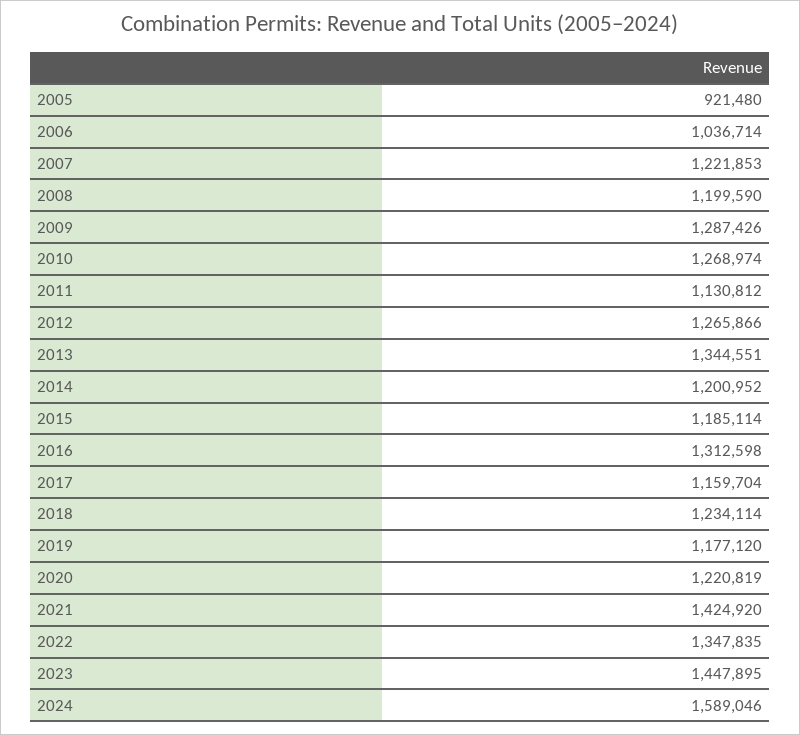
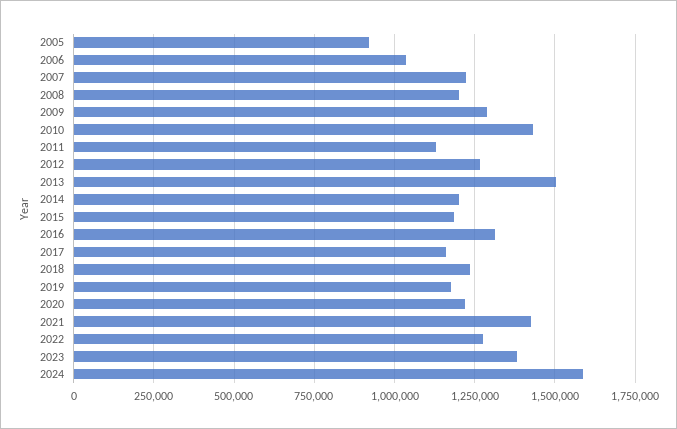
  {
    "2005": 921480,
    "2006": 1036714,
    "2007": 1221853,
    "2008": 1199590,
    "2009": 1287426,
-   "2010": 1268974,
+   "2010": 1425000,
    "2011": 1130812,
    "2012": 1265866,
-   "2013": 1344551,
+   "2013": 1500000,
    "2014": 1200952,
    "2015": 1185114,
    "2016": 1312598,
    "2017": 1159704,
    "2018": 1234114,
    "2019": 1177120,
    "2020": 1220819,
    "2021": 1424920,
-   "2022": 1347835,
+   "2022": 1275000,
-   "2023": 1447895,
+   "2023": 1375000,
    "2024": 1589046
  }

